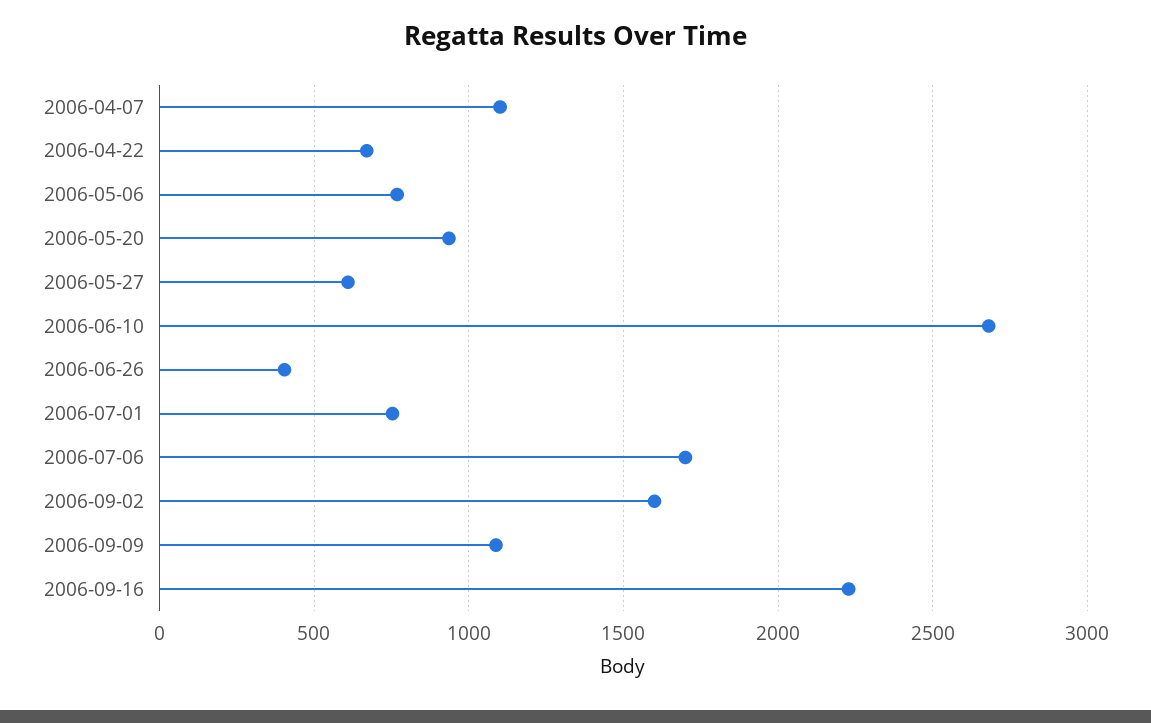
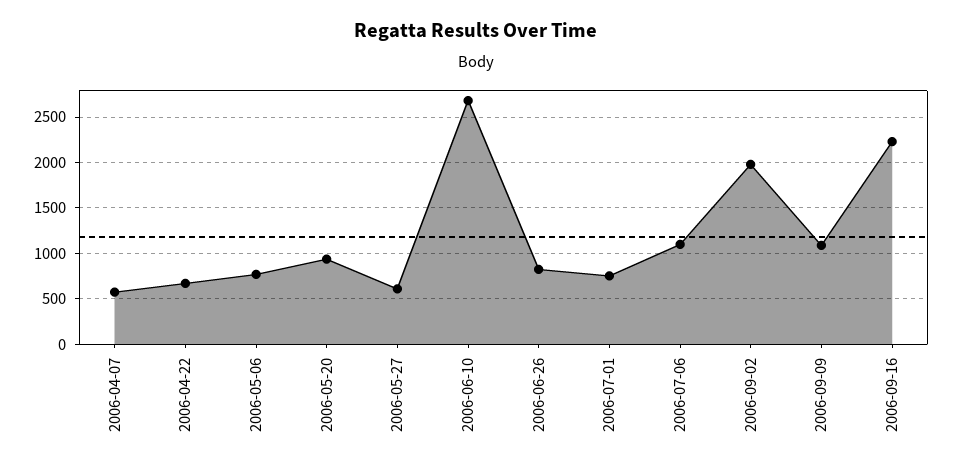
  {
-   "2006-04-07": 1100,
+   "2006-04-07": 600,
    "2006-04-22": 650,
    "2006-05-06": 750,
    "2006-05-20": 950,
    "2006-05-27": 600,
    "2006-06-10": 2700,
-   "2006-06-26": 400,
+   "2006-06-26": 800,
    "2006-07-01": 750,
-   "2006-07-06": 1700,
+   "2006-07-06": 1100,
-   "2006-09-02": 1600,
+   "2006-09-02": 2000,
    "2006-09-09": 1100,
    "2006-09-16": 2250
  }

